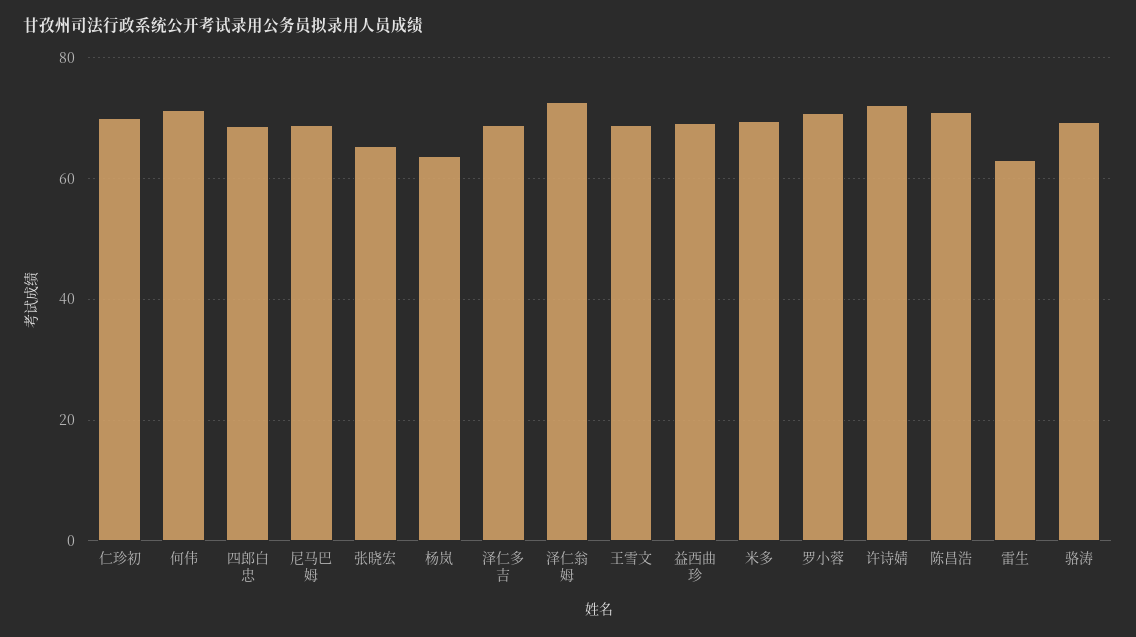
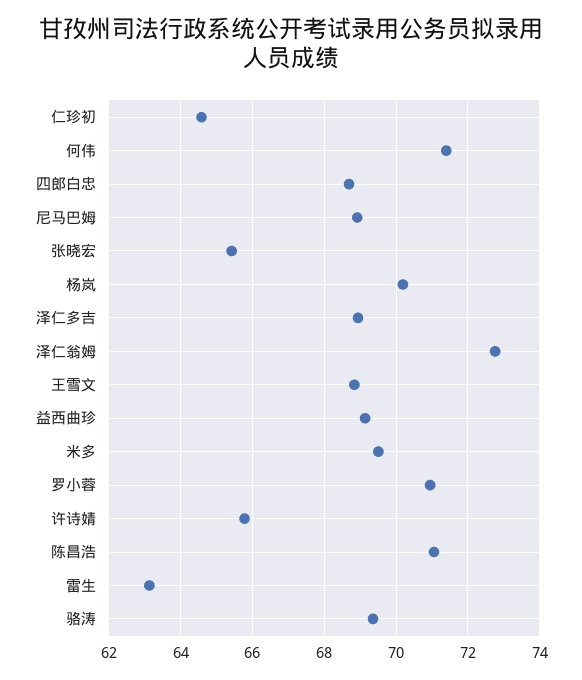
  {
-   "仁珍初": 70,
+   "仁珍初": 64.6,
    "何伟": 71.4,
    "四郎白忠": 68.6,
    "尼马巴姆": 69,
    "张晓宏": 65.4,
-   "杨岚": 64,
+   "杨岚": 70.2,
    "泽仁多吉": 69,
    "泽仁翁姆": 72.8,
    "王雪文": 68.8,
    "益西曲珍": 69.2,
    "米多": 69.6,
    "罗小蓉": 71,
-   "许诗婧": 72,
+   "许诗婧": 65.8,
    "陈昌浩": 71,
    "雷生": 63.2,
    "骆涛": 69.4
  }

